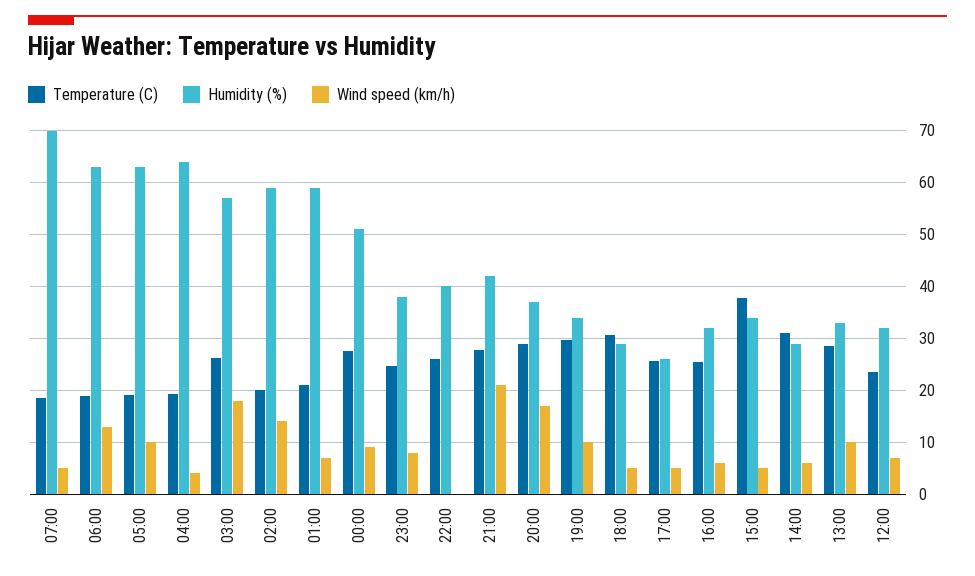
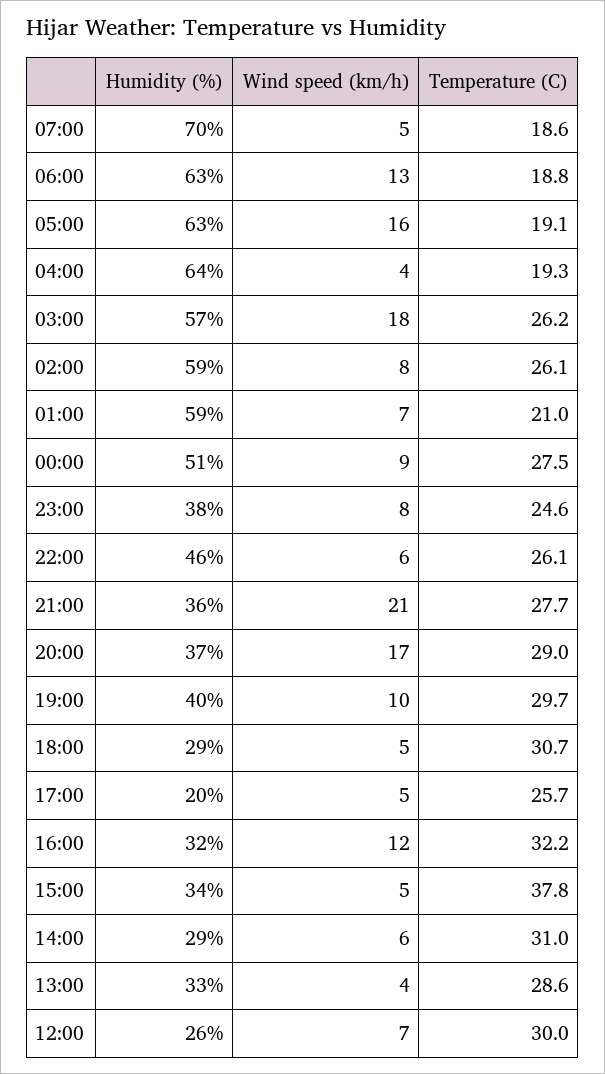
  {
    "Temperature (C)": {
      "07:00": 18.6,
      "06:00": 18.8,
      "05:00": 19.1,
      "04:00": 19.3,
      "03:00": 26.2,
-     "02:00": 20,
+     "02:00": 26.1,
      "01:00": 21,
      "00:00": 27.5,
      "23:00": 24.6,
      "22:00": 26.1,
      "21:00": 27.7,
      "20:00": 29,
      "19:00": 29.7,
      "18:00": 30.7,
      "17:00": 25.7,
-     "16:00": 26,
+     "16:00": 32.2,
      "15:00": 37.8,
      "14:00": 31,
      "13:00": 28.6,
-     "12:00": 24
+     "12:00": 30
    },
    "Humidity (%)": {
      "07:00": 70,
      "06:00": 63,
      "05:00": 63,
      "04:00": 64,
      "03:00": 57,
      "02:00": 59,
      "01:00": 59,
      "00:00": 51,
      "23:00": 38,
-     "22:00": 40,
+     "22:00": 46,
-     "21:00": 42,
+     "21:00": 36,
      "20:00": 37,
-     "19:00": 34,
+     "19:00": 40,
      "18:00": 29,
-     "17:00": 26,
+     "17:00": 20,
      "16:00": 32,
      "15:00": 34,
      "14:00": 29,
      "13:00": 33,
-     "12:00": 32
+     "12:00": 26
    },
    "Wind speed (km/h)": {
      "07:00": 5,
      "06:00": 13,
-     "05:00": 10,
+     "05:00": 16,
      "04:00": 4,
      "03:00": 18,
-     "02:00": 14,
+     "02:00": 8,
      "01:00": 7,
      "00:00": 9,
      "23:00": 8,
-     "22:00": 0,
+     "22:00": 6,
      "21:00": 21,
      "20:00": 17,
      "19:00": 10,
      "18:00": 5,
      "17:00": 5,
-     "16:00": 6,
+     "16:00": 12,
      "15:00": 5,
      "14:00": 6,
-     "13:00": 10,
+     "13:00": 4,
      "12:00": 7
    }
  }

